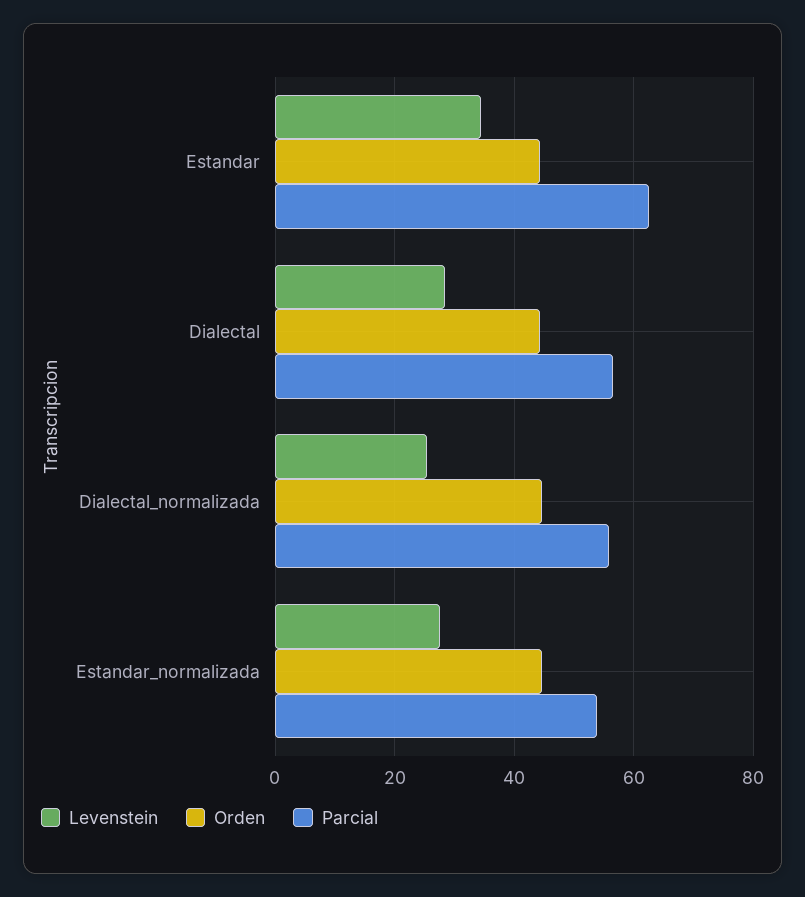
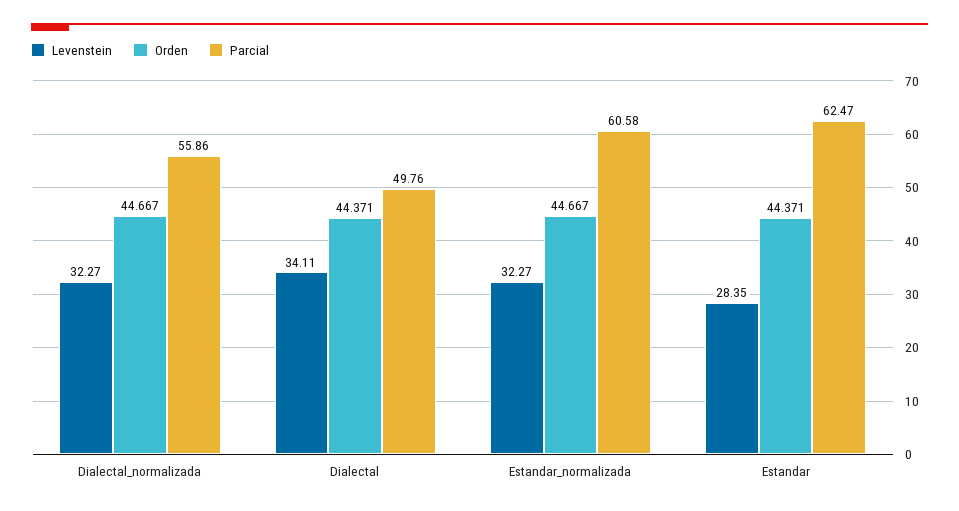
  {
    "Levenstein": {
-     "Estandar": 34,
+     "Estandar": 28.35,
-     "Dialectal": 28,
+     "Dialectal": 34.11,
-     "Dialectal_normalizada": 26,
+     "Dialectal_normalizada": 32.27,
-     "Estandar_normalizada": 28
+     "Estandar_normalizada": 32.27
    },
    "Orden": {
      "Estandar": 44.371,
      "Dialectal": 44.371,
      "Dialectal_normalizada": 44.667,
      "Estandar_normalizada": 44.667
    },
    "Parcial": {
      "Estandar": 62.47,
-     "Dialectal": 56,
+     "Dialectal": 49.76,
      "Dialectal_normalizada": 55.86,
-     "Estandar_normalizada": 54
+     "Estandar_normalizada": 60.58
    }
  }

